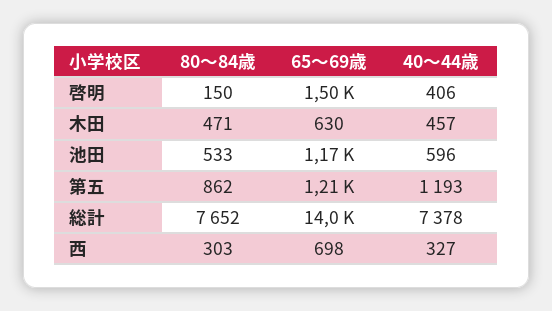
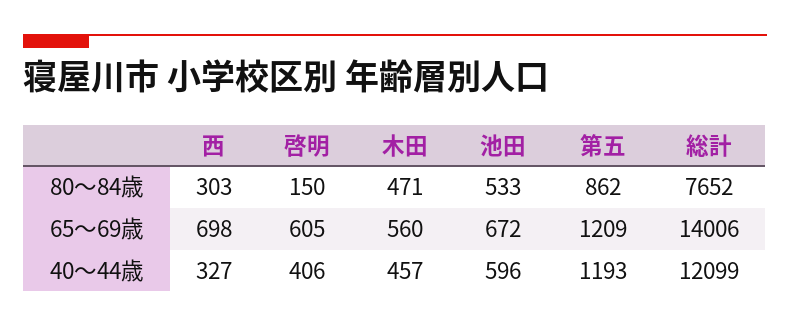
  {
    "80〜84歳": {
      "啓明": 150,
      "木田": 471,
      "池田": 533,
      "第五": 862,
      "総計": 7652,
      "西": 303
    },
    "65〜69歳": {
-     "啓明": 1500,
+     "啓明": 605,
-     "木田": 630,
+     "木田": 560,
-     "池田": 1170,
+     "池田": 672,
      "第五": 1209,
      "総計": 14006,
      "西": 698
    },
    "40〜44歳": {
      "啓明": 406,
      "木田": 457,
      "池田": 596,
      "第五": 1193,
-     "総計": 7378,
+     "総計": 12099,
      "西": 327
    }
  }

